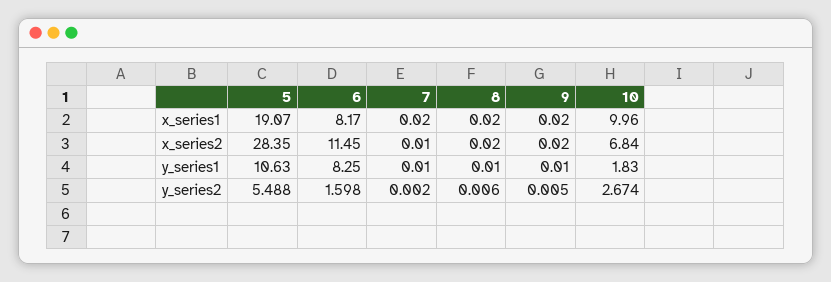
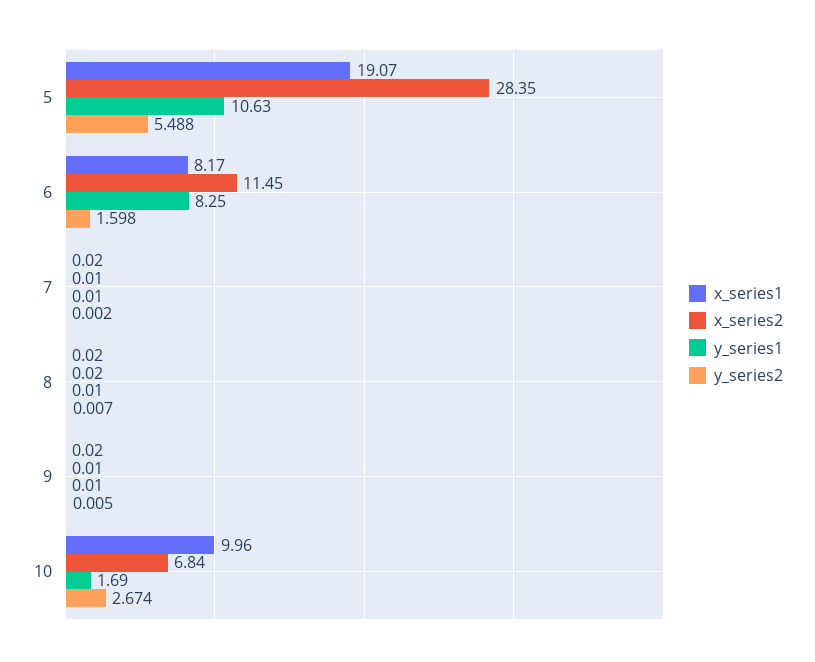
  {
    "x_series1": {
      "5": 19.07,
      "6": 8.17,
      "7": 0.02,
      "8": 0.02,
      "9": 0.02,
      "10": 9.96
    },
    "x_series2": {
      "5": 28.35,
      "6": 11.45,
      "7": 0.01,
      "8": 0.02,
-     "9": 0.02,
+     "9": 0.01,
      "10": 6.84
    },
    "y_series1": {
      "5": 10.63,
      "6": 8.25,
      "7": 0.01,
      "8": 0.01,
      "9": 0.01,
-     "10": 1.83
+     "10": 1.69
    },
    "y_series2": {
      "5": 5.488,
      "6": 1.598,
      "7": 0.002,
-     "8": 0.006,
+     "8": 0.007,
      "9": 0.005,
      "10": 2.674
    }
  }

